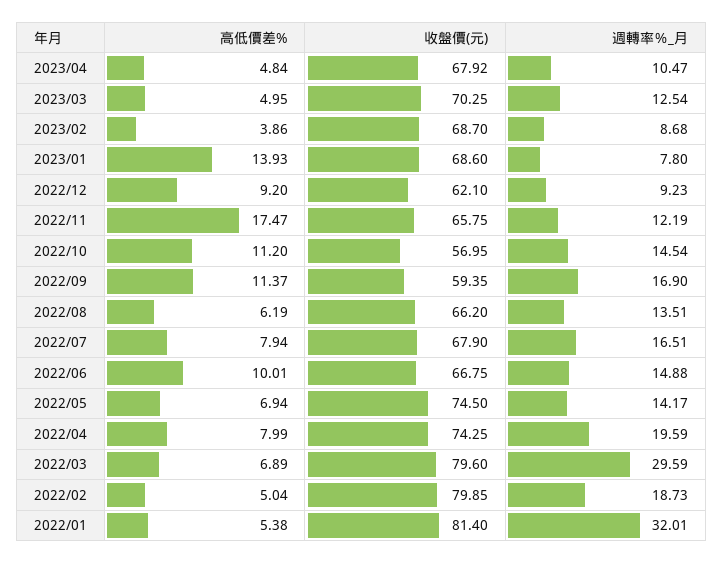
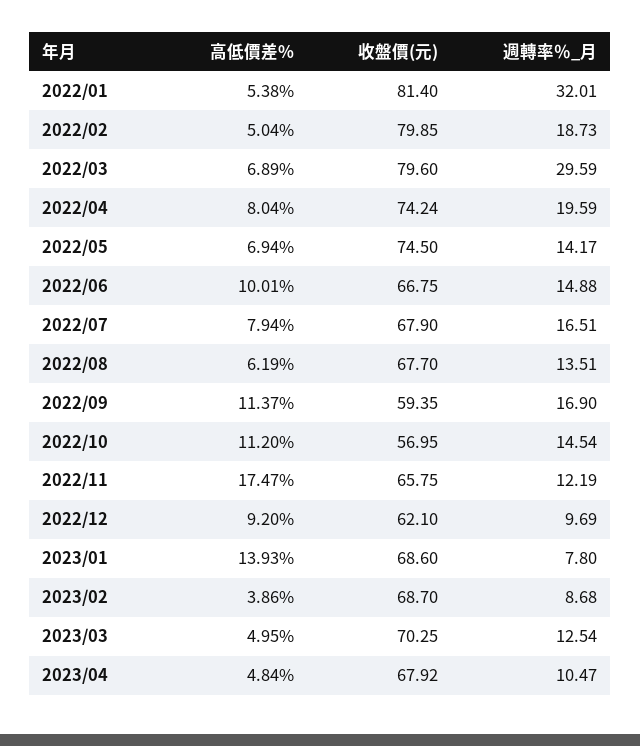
  {
    "高低價差%": {
      "2023/04": 4.84,
      "2023/03": 4.95,
      "2023/02": 3.86,
      "2023/01": 13.93,
      "2022/12": 9.2,
      "2022/11": 17.47,
      "2022/10": 11.2,
      "2022/09": 11.37,
      "2022/08": 6.19,
      "2022/07": 7.94,
      "2022/06": 10.01,
      "2022/05": 6.94,
-     "2022/04": 7.99,
+     "2022/04": 8.04,
      "2022/03": 6.89,
      "2022/02": 5.04,
      "2022/01": 5.38
    },
    "收盤價(元)": {
      "2023/04": 67.92,
      "2023/03": 70.25,
      "2023/02": 68.7,
      "2023/01": 68.6,
      "2022/12": 62.1,
      "2022/11": 65.75,
      "2022/10": 56.95,
      "2022/09": 59.35,
-     "2022/08": 66.2,
+     "2022/08": 67.7,
      "2022/07": 67.9,
      "2022/06": 66.75,
      "2022/05": 74.5,
-     "2022/04": 74.25,
+     "2022/04": 74.24,
      "2022/03": 79.6,
      "2022/02": 79.85,
      "2022/01": 81.4
    },
    "週轉率％_月": {
      "2023/04": 10.47,
      "2023/03": 12.54,
      "2023/02": 8.68,
      "2023/01": 7.8,
-     "2022/12": 9.23,
+     "2022/12": 9.69,
      "2022/11": 12.19,
      "2022/10": 14.54,
      "2022/09": 16.9,
      "2022/08": 13.51,
      "2022/07": 16.51,
      "2022/06": 14.88,
      "2022/05": 14.17,
      "2022/04": 19.59,
      "2022/03": 29.59,
      "2022/02": 18.73,
      "2022/01": 32.01
    }
  }

